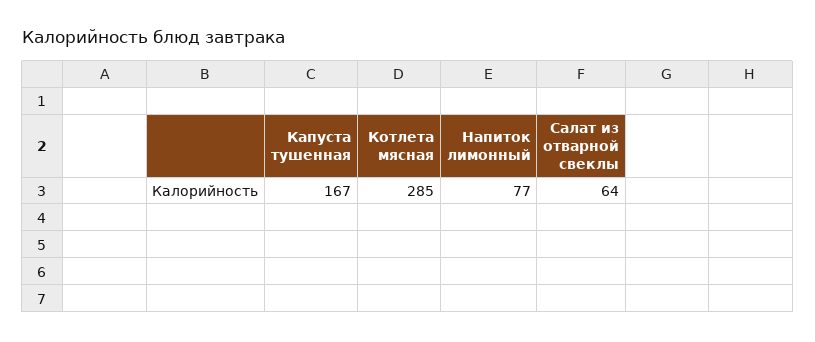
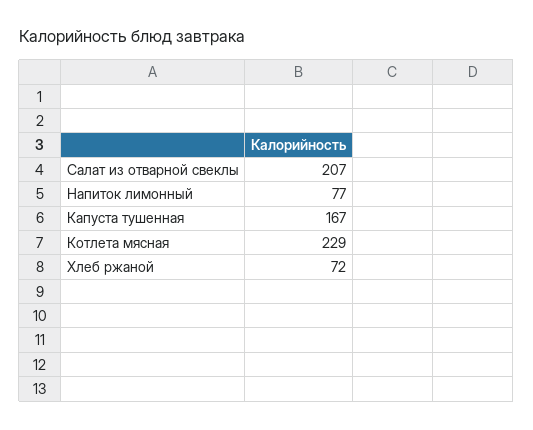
  {
    "Капуста тушенная": 167,
-   "Котлета мясная": 285,
+   "Котлета мясная": 229,
    "Напиток лимонный": 77,
-   "Салат из отварной свеклы": 64
+   "Салат из отварной свеклы": 207,
+   "Хлеб ржаной": 72
  }

